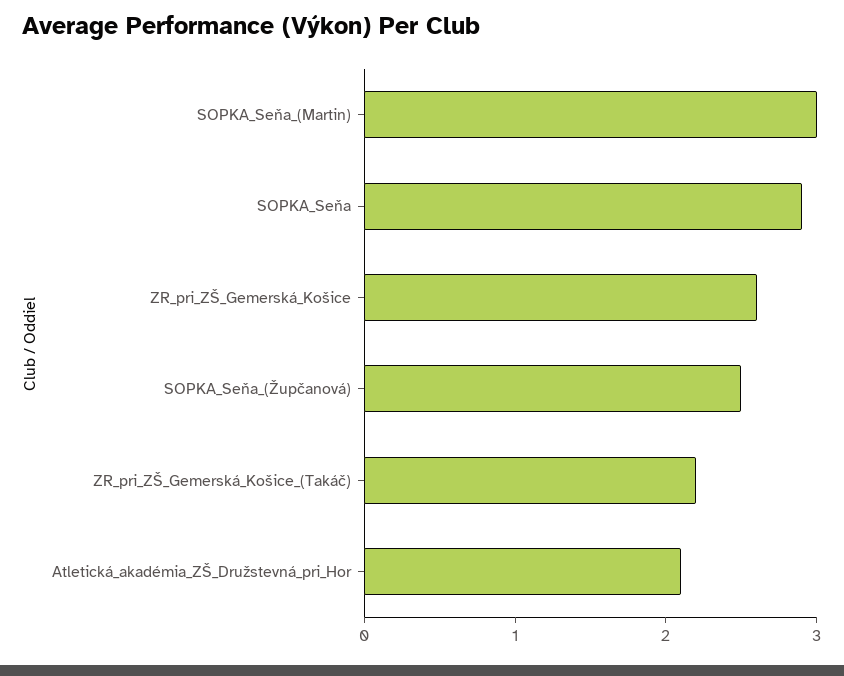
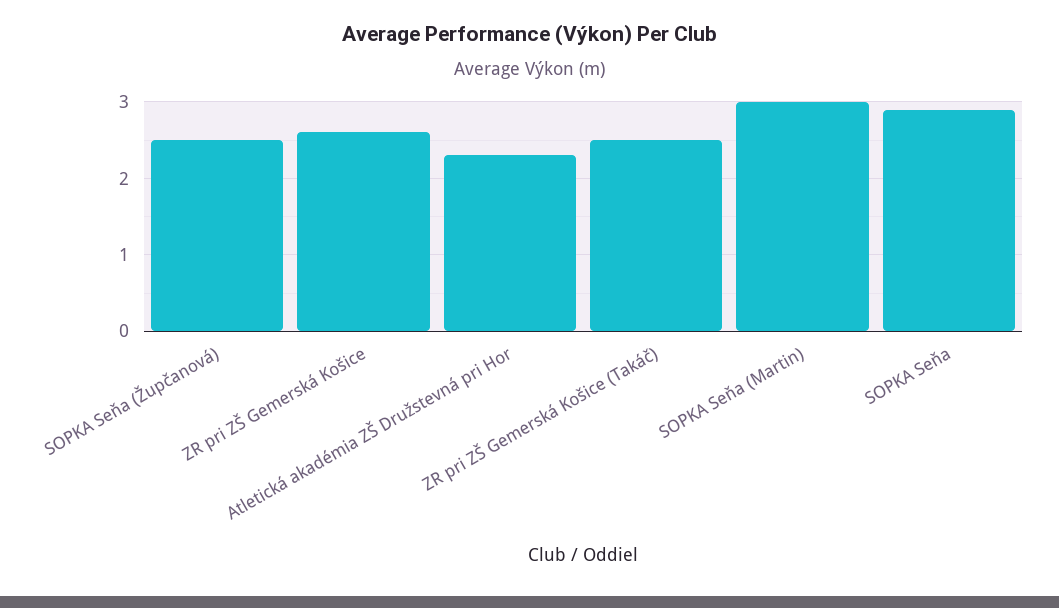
  {
    "SOPKA_Seňa_(Martin)": 3,
    "SOPKA_Seňa": 2.9,
    "ZR_pri_ZŠ_Gemerská_Košice": 2.6,
    "SOPKA_Seňa_(Župčanová)": 2.5,
-   "ZR_pri_ZŠ_Gemerská_Košice_(Takáč)": 2.2,
+   "ZR_pri_ZŠ_Gemerská_Košice_(Takáč)": 2.5,
-   "Atletická_akadémia_ZŠ_Družstevná_pri_Hor": 2.1
+   "Atletická_akadémia_ZŠ_Družstevná_pri_Hor": 2.3
  }

